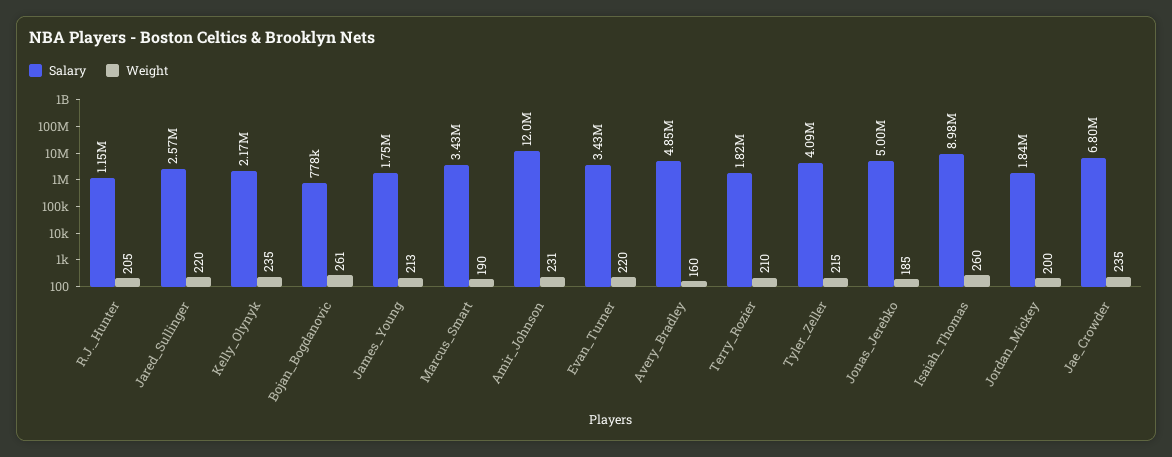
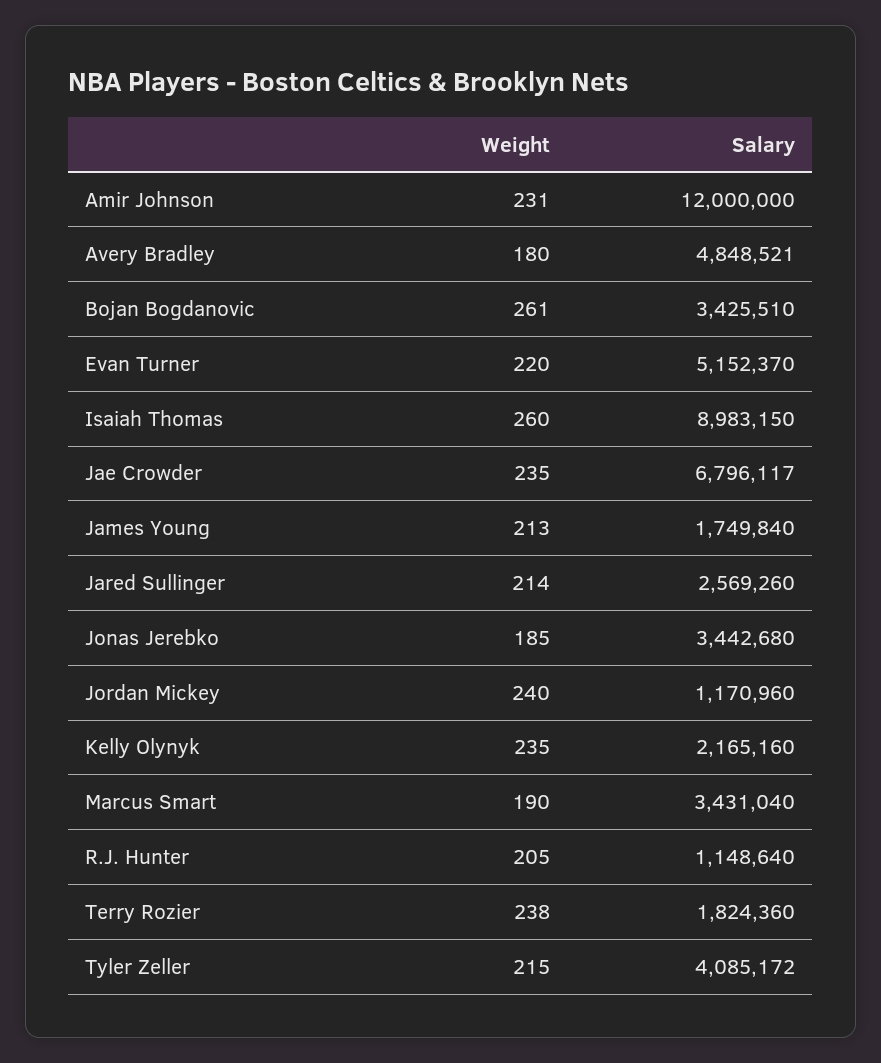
  {
    "Salary": {
      "R.J._Hunter": 1148640,
      "Jared_Sullinger": 2569260,
      "Kelly_Olynyk": 2165160,
-     "Bojan_Bogdanovic": 778000,
+     "Bojan_Bogdanovic": 3425510,
      "James_Young": 1749840,
      "Marcus_Smart": 3431040,
      "Amir_Johnson": 12000000,
-     "Evan_Turner": 3430000,
+     "Evan_Turner": 5152370,
      "Avery_Bradley": 4848521,
      "Terry_Rozier": 1824360,
      "Tyler_Zeller": 4085172,
-     "Jonas_Jerebko": 5000000,
+     "Jonas_Jerebko": 3442680,
      "Isaiah_Thomas": 8983150,
-     "Jordan_Mickey": 1840000,
+     "Jordan_Mickey": 1170960,
      "Jae_Crowder": 6796117
    },
    "Weight": {
      "R.J._Hunter": 205,
-     "Jared_Sullinger": 220,
+     "Jared_Sullinger": 214,
      "Kelly_Olynyk": 235,
      "Bojan_Bogdanovic": 261,
      "James_Young": 213,
      "Marcus_Smart": 190,
      "Amir_Johnson": 231,
      "Evan_Turner": 220,
-     "Avery_Bradley": 160,
+     "Avery_Bradley": 180,
-     "Terry_Rozier": 210,
+     "Terry_Rozier": 238,
      "Tyler_Zeller": 215,
      "Jonas_Jerebko": 185,
      "Isaiah_Thomas": 260,
-     "Jordan_Mickey": 200,
+     "Jordan_Mickey": 240,
      "Jae_Crowder": 235
    }
  }

